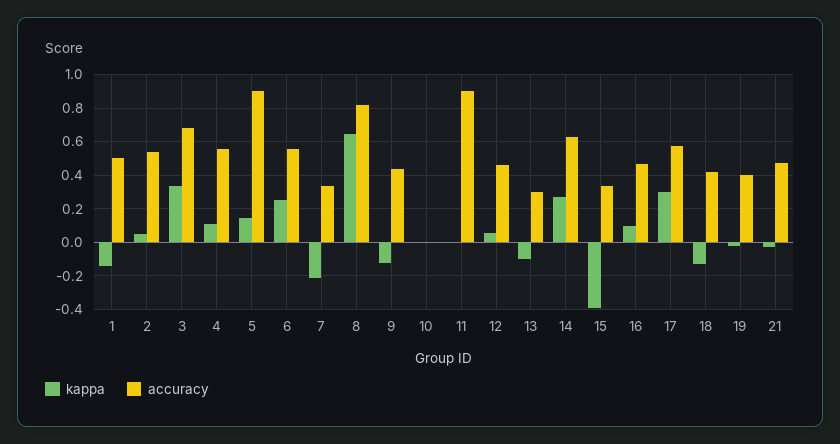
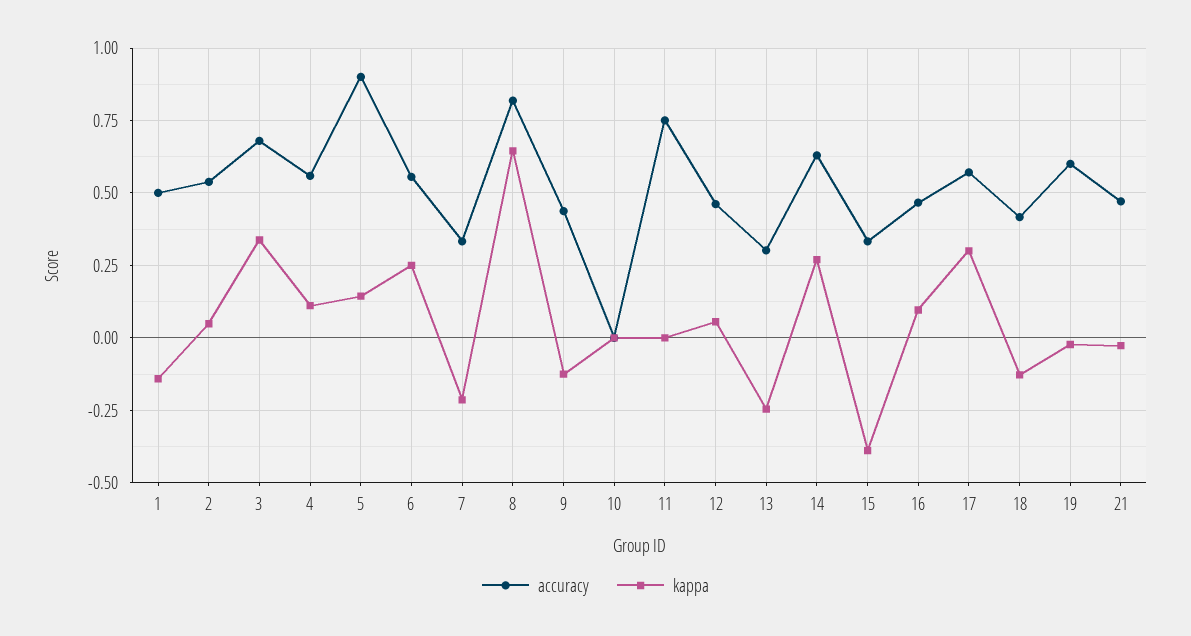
  {
    "kappa": {
      "1": -0.15,
      "2": 0.05,
      "3": 0.35,
      "4": 0.1,
      "5": 0.15,
      "6": 0.25,
      "7": -0.225,
      "8": 0.65,
      "9": -0.125,
      "10": 0,
      "11": 0,
      "12": 0.05,
-     "13": -0.1,
+     "13": -0.25,
      "14": 0.275,
      "15": -0.4,
      "16": 0.1,
      "17": 0.3,
      "18": -0.125,
      "19": -0.025,
      "21": -0.025
    },
    "accuracy": {
      "1": 0.5,
      "2": 0.55,
      "3": 0.675,
      "4": 0.55,
      "5": 0.9,
      "6": 0.55,
      "7": 0.325,
      "8": 0.825,
      "9": 0.45,
      "10": 0,
-     "11": 0.9,
+     "11": 0.75,
      "12": 0.45,
      "13": 0.3,
      "14": 0.625,
      "15": 0.325,
      "16": 0.475,
      "17": 0.575,
      "18": 0.425,
-     "19": 0.4,
+     "19": 0.6,
      "21": 0.475
    }
  }

